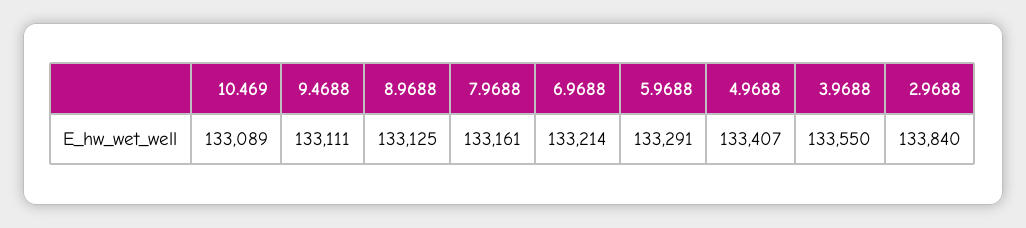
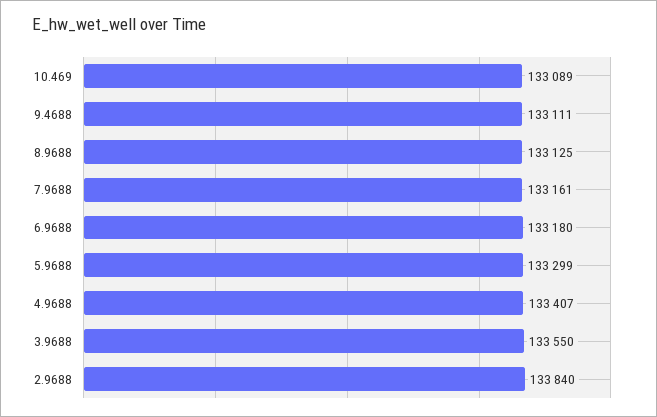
  {
    "10.469": 133089,
    "9.4688": 133111,
    "8.9688": 133125,
    "7.9688": 133161,
-   "6.9688": 133214,
+   "6.9688": 133180,
-   "5.9688": 133291,
+   "5.9688": 133299,
    "4.9688": 133407,
    "3.9688": 133550,
    "2.9688": 133840
  }

